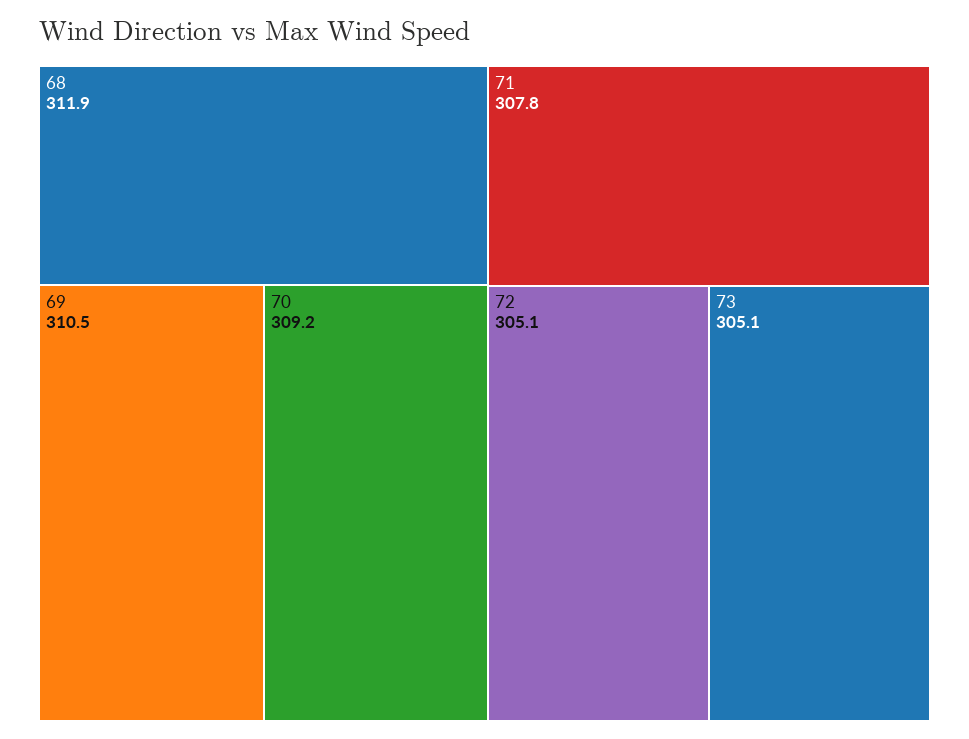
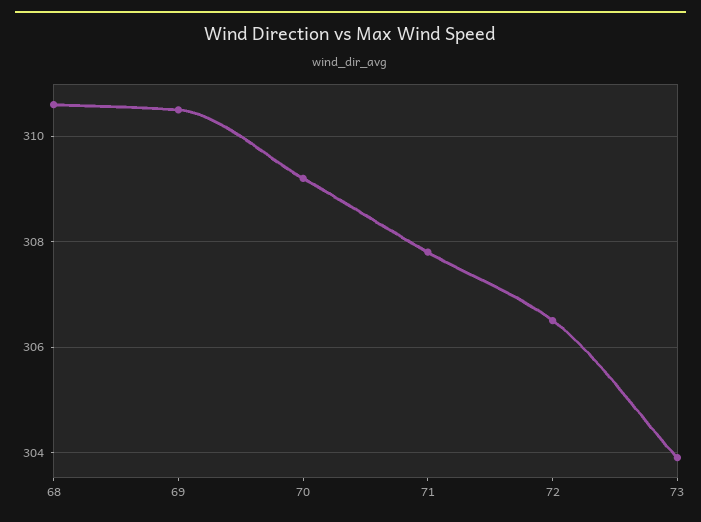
  {
-   "68": 311.9,
+   "68": 310.5,
    "69": 310.5,
    "70": 309.2,
    "71": 307.8,
-   "72": 305.1,
+   "72": 306.5,
-   "73": 305.1
+   "73": 304
  }

